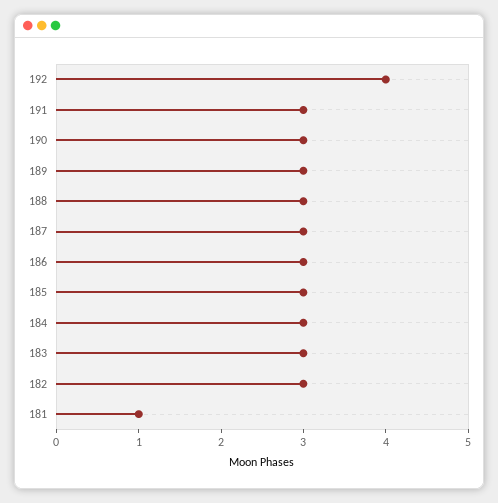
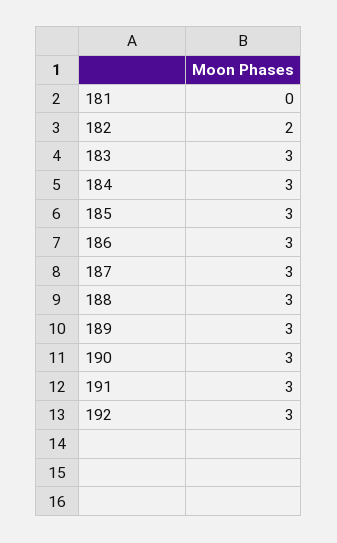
  {
-   "192": 4,
+   "192": 3,
    "191": 3,
    "190": 3,
    "189": 3,
    "188": 3,
    "187": 3,
    "186": 3,
    "185": 3,
    "184": 3,
    "183": 3,
-   "182": 3,
+   "182": 2,
-   "181": 1
+   "181": 0
  }

